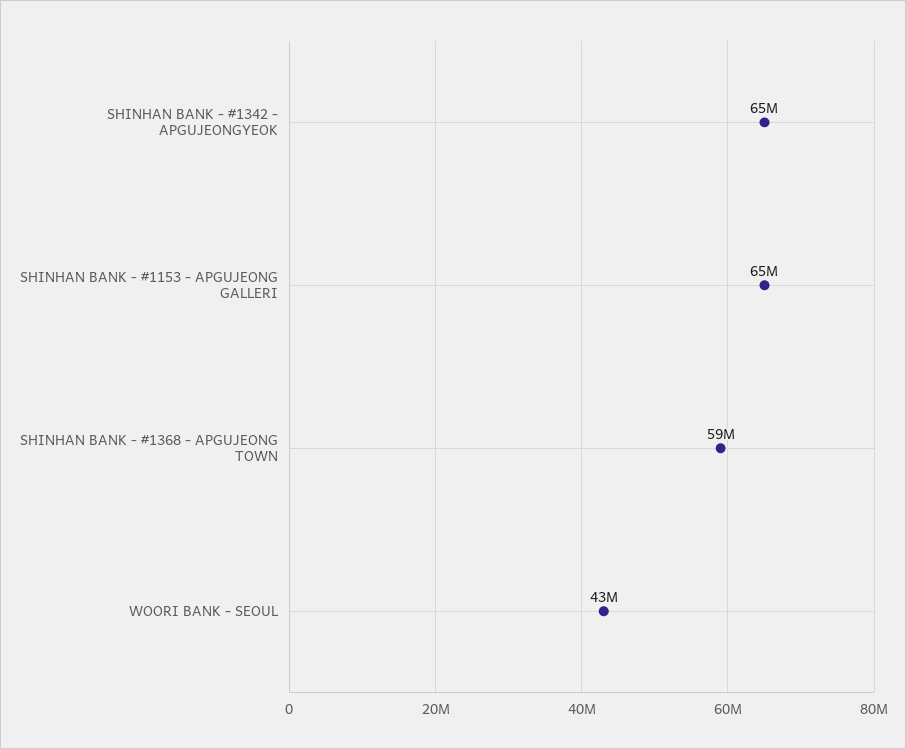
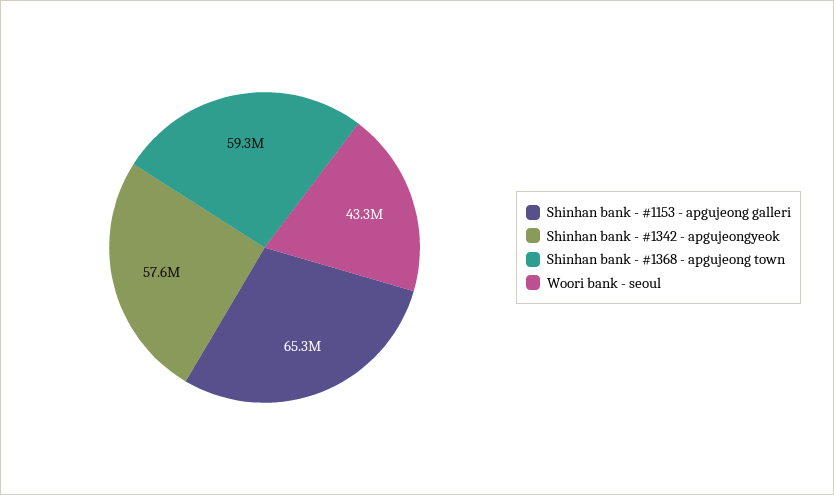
  {
-   "SHINHAN BANK - #1342 - APGUJEONGYEOK": 65000000,
+   "SHINHAN BANK - #1342 - APGUJEONGYEOK": 57600000,
    "SHINHAN BANK - #1153 - APGUJEONG GALLERI": 65300000,
    "SHINHAN BANK - #1368 - APGUJEONG TOWN": 59300000,
    "WOORI BANK - SEOUL": 43300000
  }

